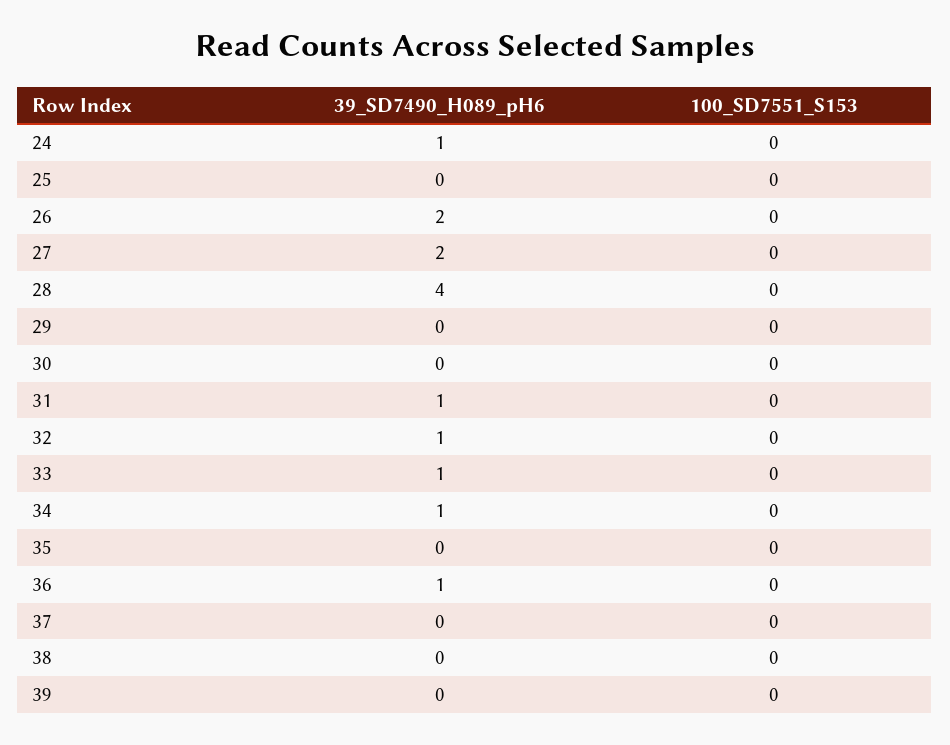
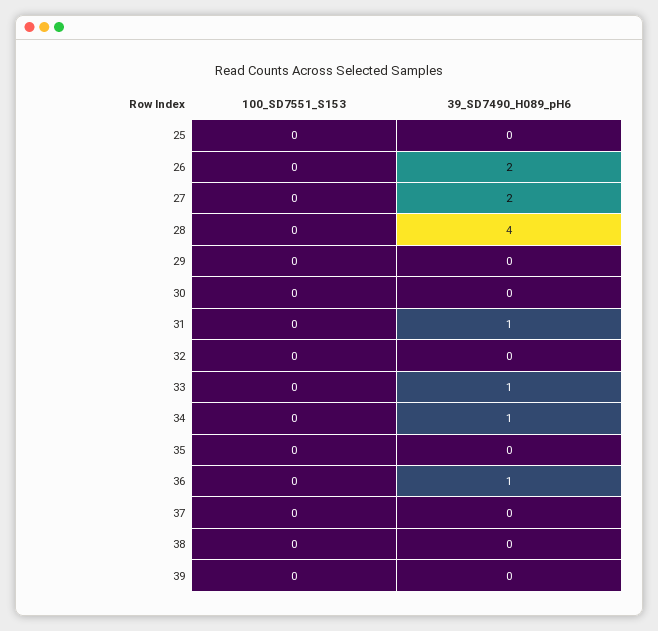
  {
    "39_SD7490_H089_pH6": {
-     "24": 1,
      "25": 0,
      "26": 2,
      "27": 2,
      "28": 4,
      "29": 0,
      "30": 0,
      "31": 1,
-     "32": 1,
+     "32": 0,
      "33": 1,
      "34": 1,
      "35": 0,
      "36": 1,
      "37": 0,
      "38": 0,
      "39": 0
    },
    "100_SD7551_S153": {
-     "24": 0,
      "25": 0,
      "26": 0,
      "27": 0,
      "28": 0,
      "29": 0,
      "30": 0,
      "31": 0,
      "32": 0,
      "33": 0,
      "34": 0,
      "35": 0,
      "36": 0,
      "37": 0,
      "38": 0,
      "39": 0
    }
  }

